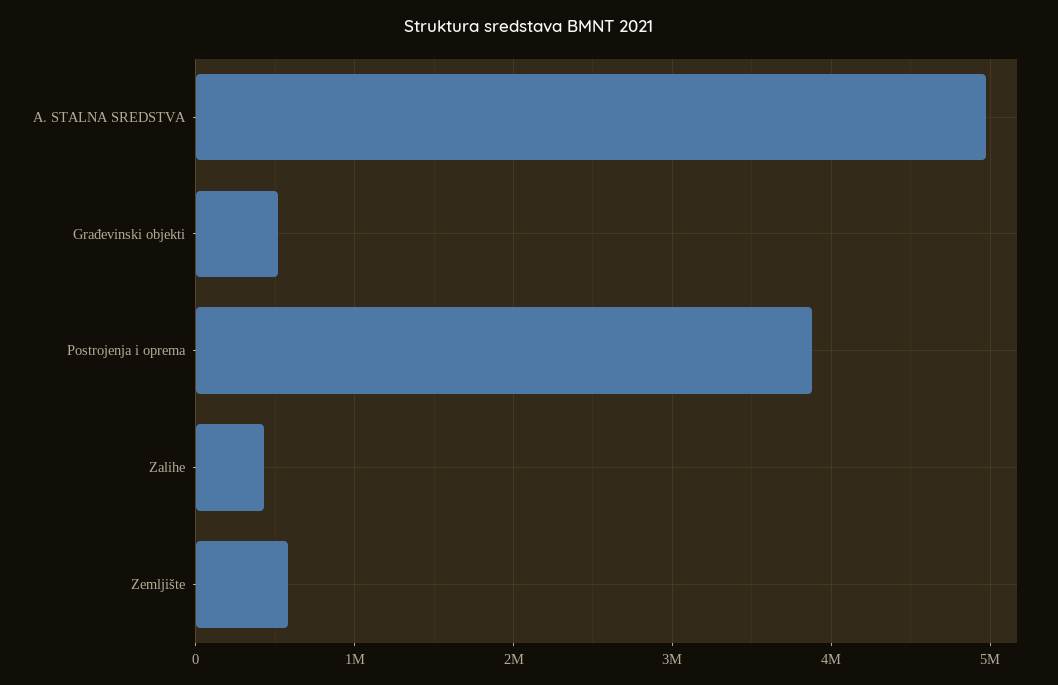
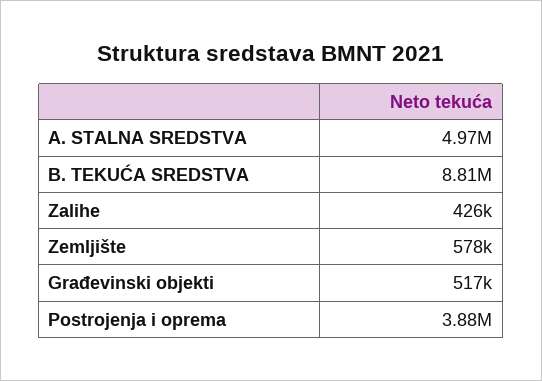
  {
    "A. STALNA SREDSTVA": 4970000,
    "Građevinski objekti": 517000,
    "Postrojenja i oprema": 3880000,
    "Zalihe": 426000,
-   "Zemljište": 578000
+   "Zemljište": 578000,
+   "B. TEKUĆA SREDSTVA": 8810000
  }

